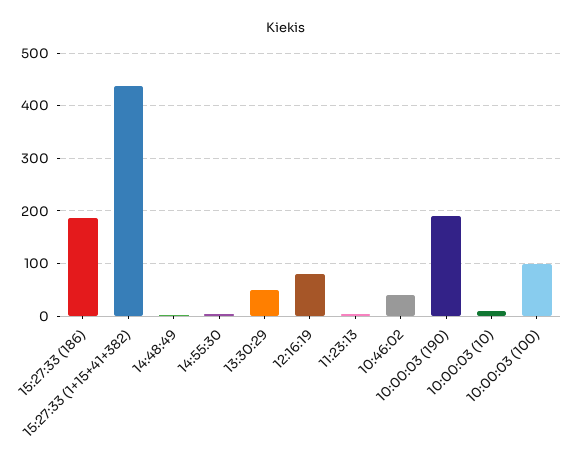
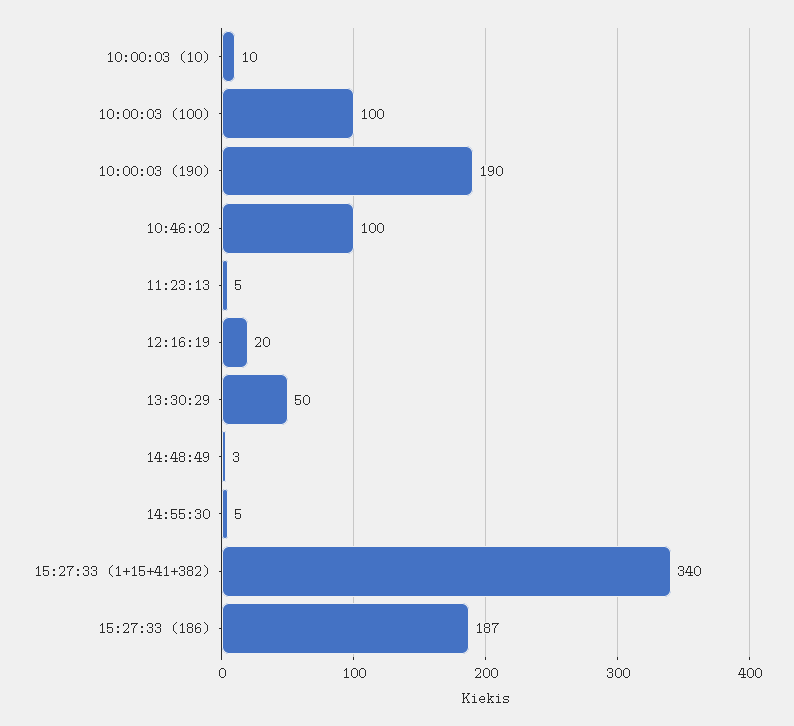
  {
    "15:27:33 (186)": 187,
-   "15:27:33 (1+15+41+382)": 440,
+   "15:27:33 (1+15+41+382)": 340,
    "14:48:49": 3,
    "14:55:30": 5,
    "13:30:29": 50,
-   "12:16:19": 80,
+   "12:16:19": 20,
    "11:23:13": 5,
-   "10:46:02": 40,
+   "10:46:02": 100,
    "10:00:03 (190)": 190,
    "10:00:03 (10)": 10,
    "10:00:03 (100)": 100
  }

